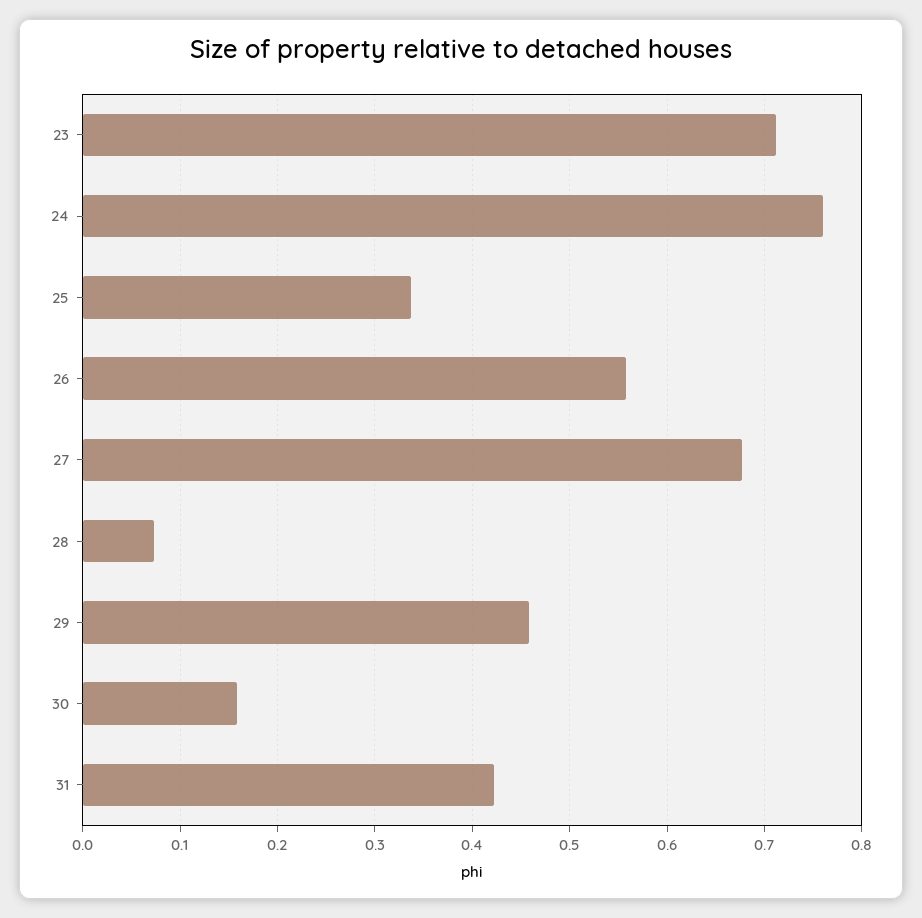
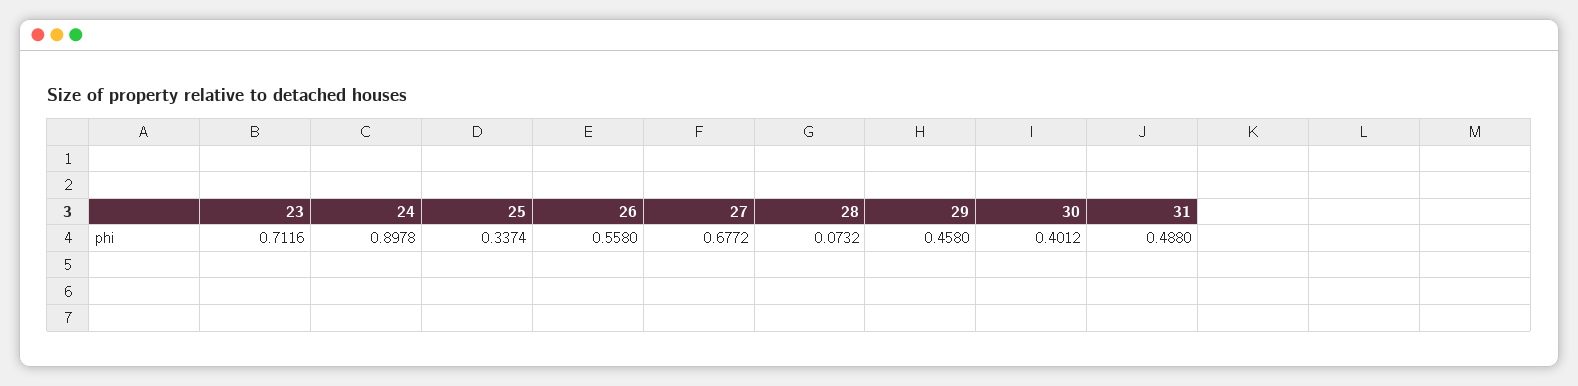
  {
    "23": 0.7116,
-   "24": 0.76,
+   "24": 0.8978,
    "25": 0.3374,
    "26": 0.558,
    "27": 0.6772,
    "28": 0.0732,
    "29": 0.458,
-   "30": 0.16,
+   "30": 0.4012,
-   "31": 0.42
+   "31": 0.488
  }

